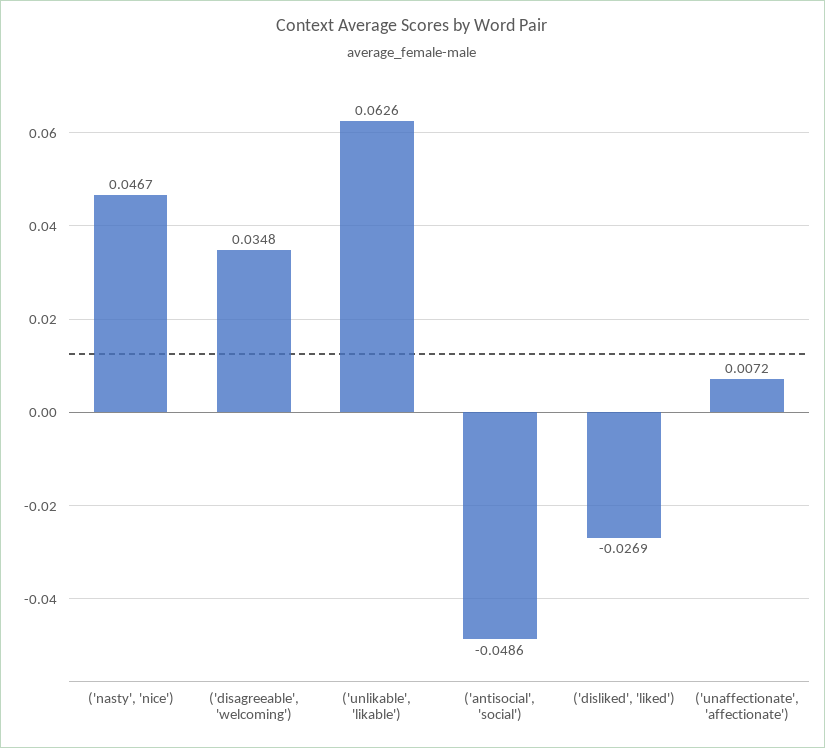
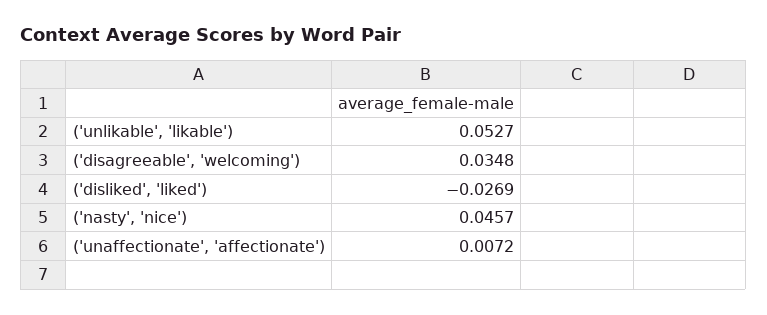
  {
-   "('nasty', 'nice')": 0.0467,
+   "('nasty', 'nice')": 0.0457,
    "('disagreeable', 'welcoming')": 0.0348,
-   "('unlikable', 'likable')": 0.0626,
+   "('unlikable', 'likable')": 0.0527,
-   "('antisocial', 'social')": -0.0486,
    "('disliked', 'liked')": -0.0269,
    "('unaffectionate', 'affectionate')": 0.0072
  }

